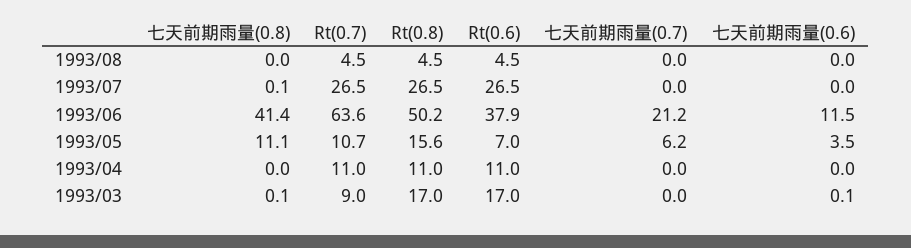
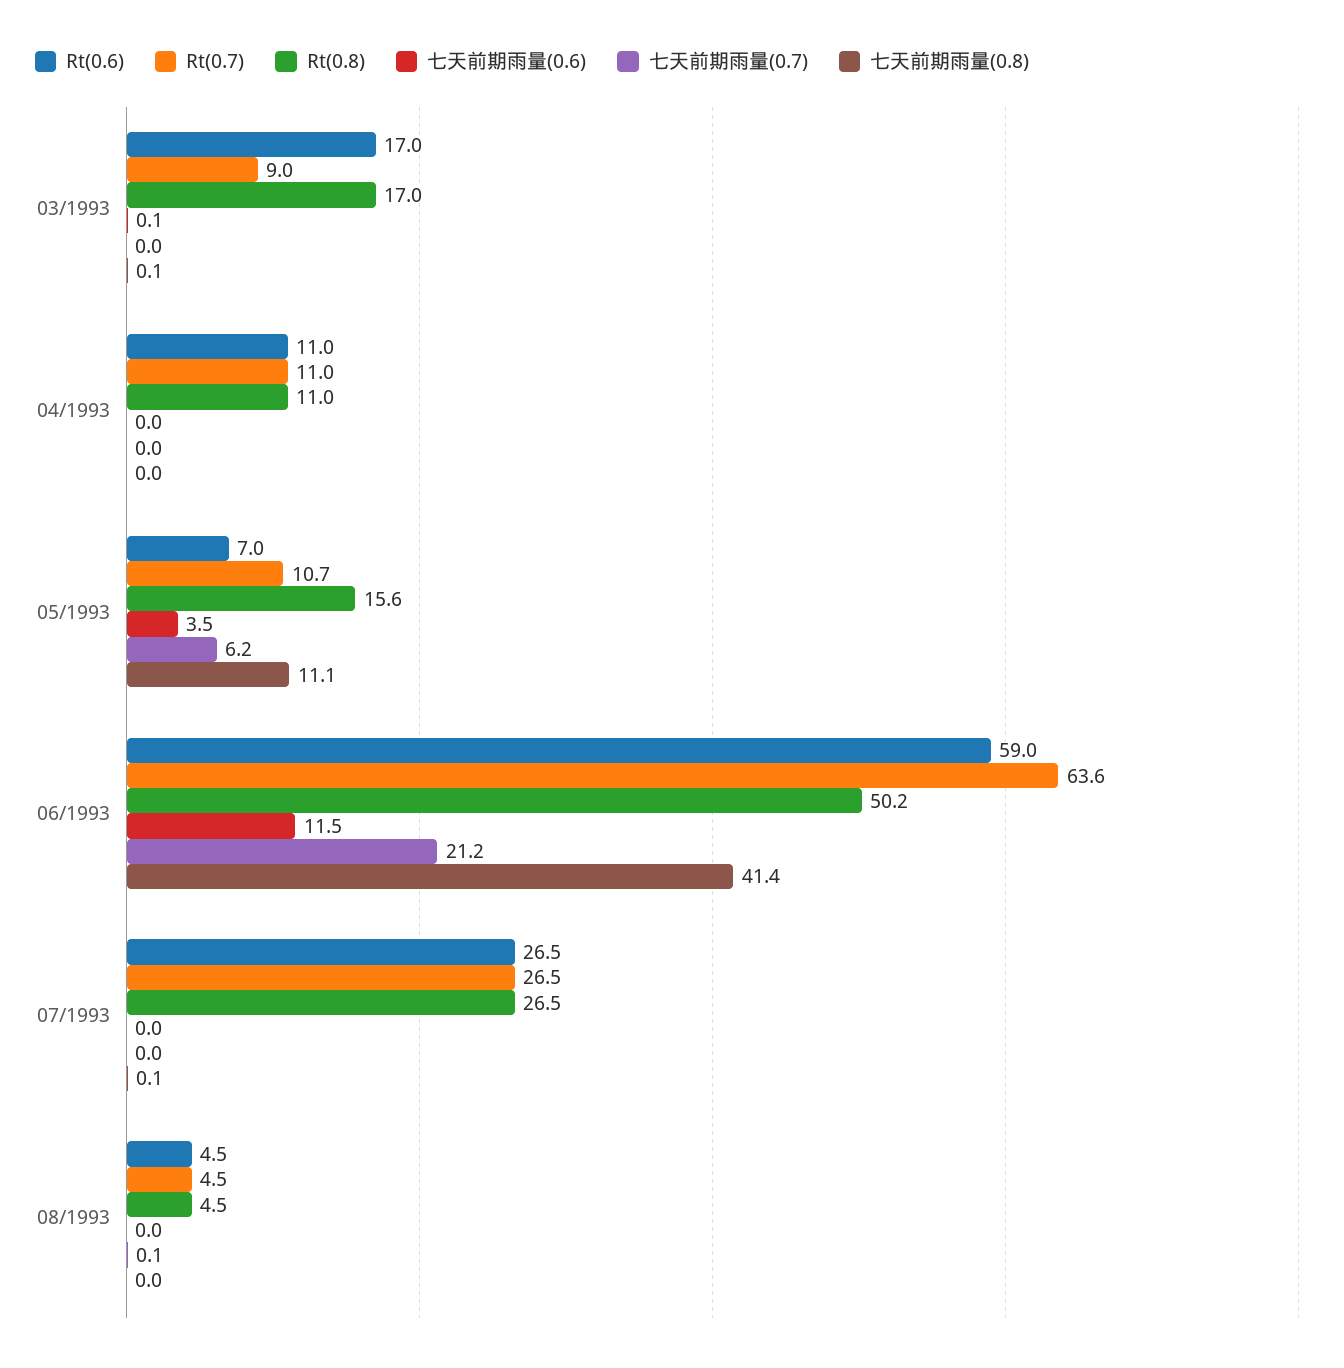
  {
    "七天前期雨量(0.8)": {
      "1993/08": 0,
      "1993/07": 0.1,
      "1993/06": 41.4,
      "1993/05": 11.1,
      "1993/04": 0,
      "1993/03": 0.1
    },
    "Rt(0.7)": {
      "1993/08": 4.5,
      "1993/07": 26.5,
      "1993/06": 63.6,
      "1993/05": 10.7,
      "1993/04": 11,
      "1993/03": 9
    },
    "Rt(0.8)": {
      "1993/08": 4.5,
      "1993/07": 26.5,
      "1993/06": 50.2,
      "1993/05": 15.6,
      "1993/04": 11,
      "1993/03": 17
    },
    "Rt(0.6)": {
      "1993/08": 4.5,
      "1993/07": 26.5,
-     "1993/06": 37.9,
+     "1993/06": 59,
      "1993/05": 7,
      "1993/04": 11,
      "1993/03": 17
    },
    "七天前期雨量(0.7)": {
-     "1993/08": 0,
+     "1993/08": 0.1,
      "1993/07": 0,
      "1993/06": 21.2,
      "1993/05": 6.2,
      "1993/04": 0,
      "1993/03": 0
    },
    "七天前期雨量(0.6)": {
      "1993/08": 0,
      "1993/07": 0,
      "1993/06": 11.5,
      "1993/05": 3.5,
      "1993/04": 0,
      "1993/03": 0.1
    }
  }

